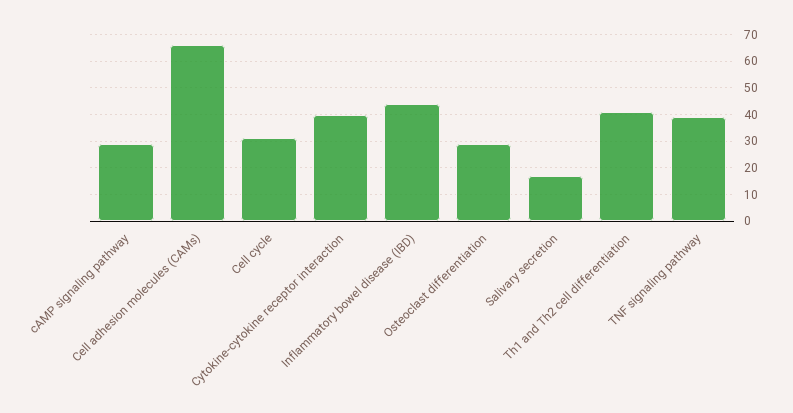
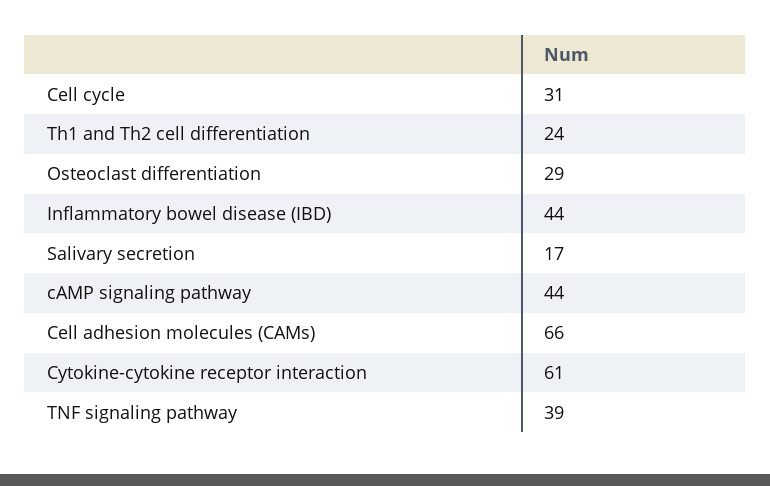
  {
-   "cAMP signaling pathway": 30,
+   "cAMP signaling pathway": 44,
    "Cell adhesion molecules (CAMs)": 66,
    "Cell cycle": 31,
-   "Cytokine-cytokine receptor interaction": 40,
+   "Cytokine-cytokine receptor interaction": 61,
    "Inflammatory bowel disease (IBD)": 44,
    "Osteoclast differentiation": 29,
    "Salivary secretion": 17,
-   "Th1 and Th2 cell differentiation": 40,
+   "Th1 and Th2 cell differentiation": 24,
    "TNF signaling pathway": 39
  }

